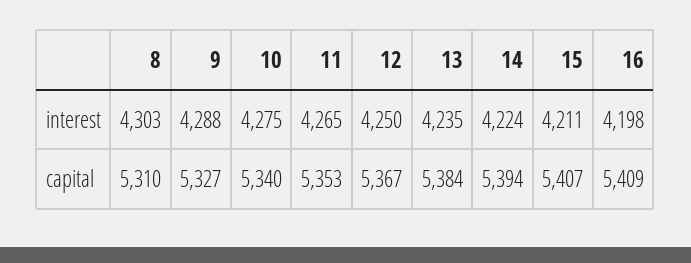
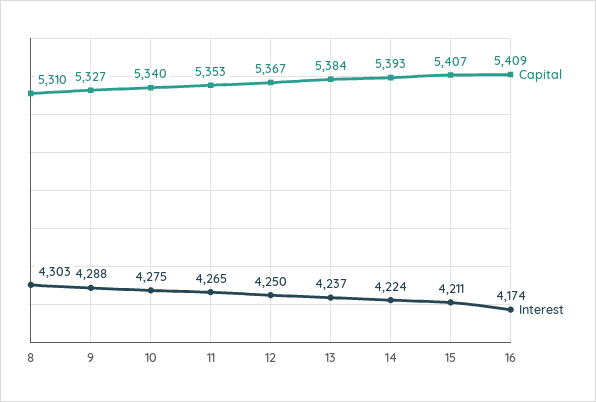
  {
    "interest": {
      "8": 4303,
      "9": 4288,
      "10": 4275,
      "11": 4265,
      "12": 4250,
-     "13": 4235,
+     "13": 4237,
      "14": 4224,
      "15": 4211,
-     "16": 4198
+     "16": 4174
    },
    "capital": {
      "8": 5310,
      "9": 5327,
      "10": 5340,
      "11": 5353,
      "12": 5367,
      "13": 5384,
-     "14": 5394,
+     "14": 5393,
      "15": 5407,
      "16": 5409
    }
  }

